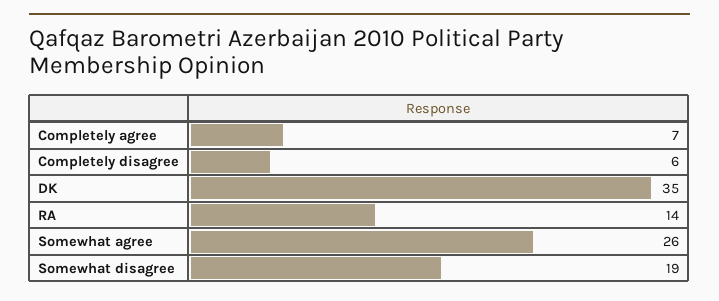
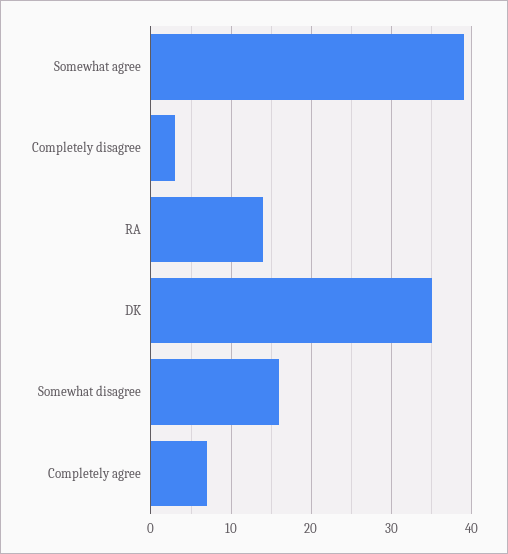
  {
    "Completely agree": 7,
-   "Completely disagree": 6,
+   "Completely disagree": 3,
    "DK": 35,
    "RA": 14,
-   "Somewhat agree": 26,
+   "Somewhat agree": 39,
-   "Somewhat disagree": 19
+   "Somewhat disagree": 16
  }

